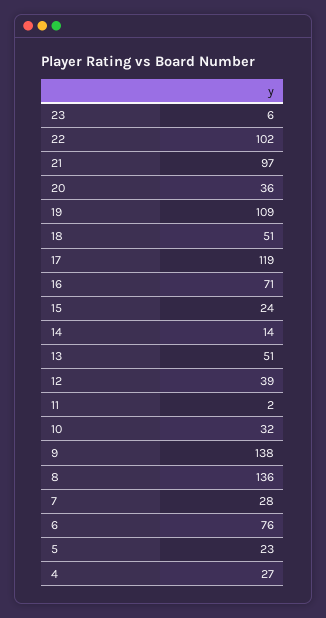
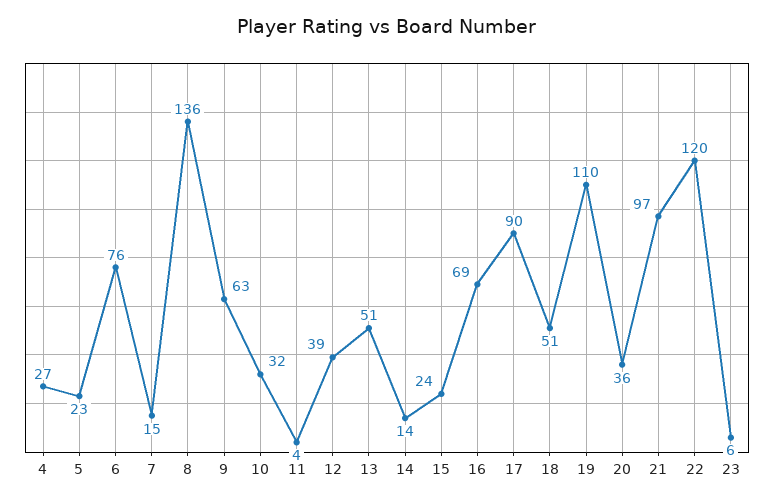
  {
    "23": 6,
-   "22": 102,
+   "22": 120,
    "21": 97,
    "20": 36,
-   "19": 109,
+   "19": 110,
    "18": 51,
-   "17": 119,
+   "17": 90,
-   "16": 71,
+   "16": 69,
    "15": 24,
    "14": 14,
    "13": 51,
    "12": 39,
-   "11": 2,
+   "11": 4,
    "10": 32,
-   "9": 138,
+   "9": 63,
    "8": 136,
-   "7": 28,
+   "7": 15,
    "6": 76,
    "5": 23,
    "4": 27
  }

